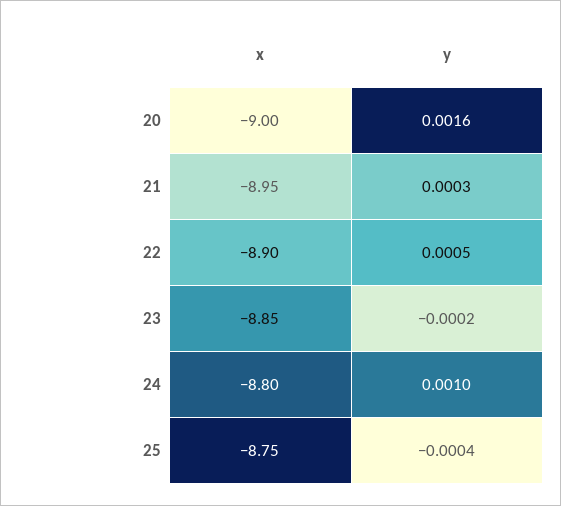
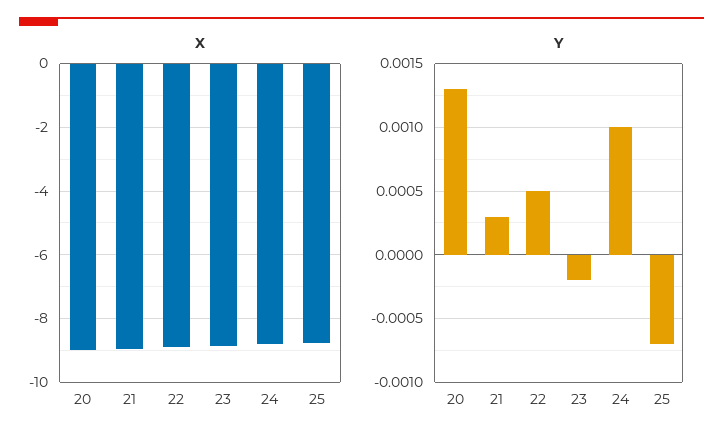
  {
    "x": {
      "20": -9,
      "21": -8.95,
      "22": -8.9,
      "23": -8.85,
      "24": -8.8,
      "25": -8.75
    },
    "y": {
-     "20": 0.0016,
+     "20": 0.0013,
      "21": 0.0003,
      "22": 0.0005,
      "23": -0.0002,
      "24": 0.001,
-     "25": -0.0004
+     "25": -0.0007
    }
  }

